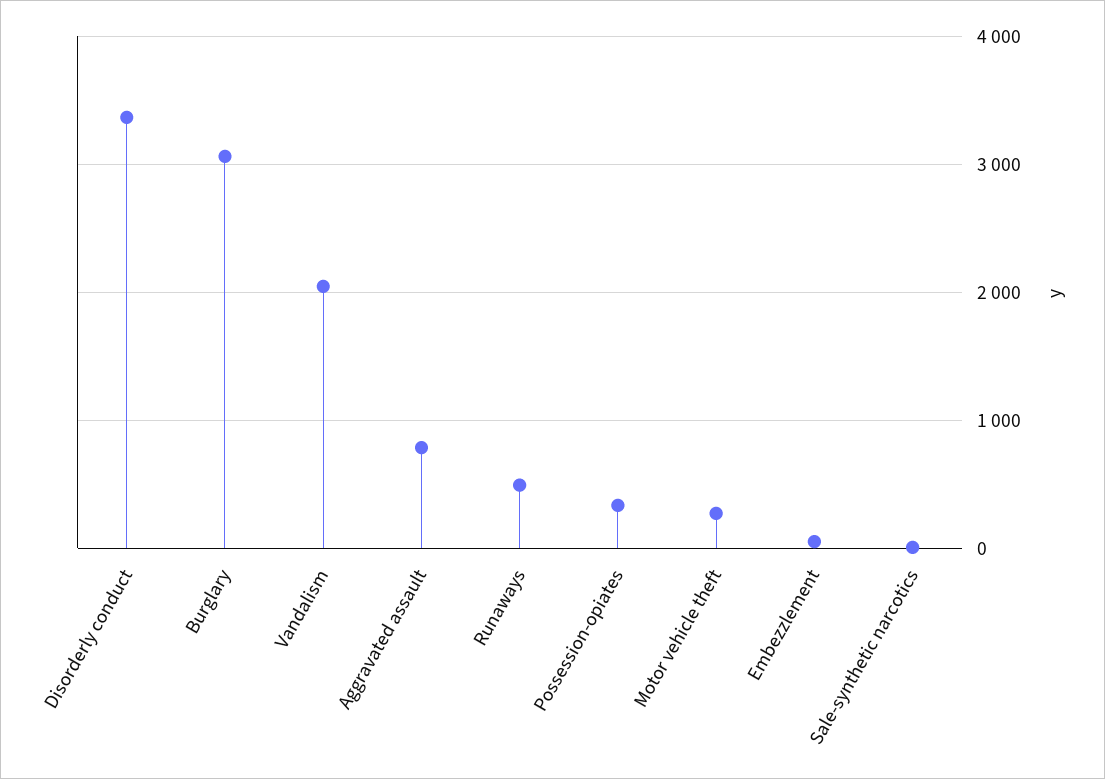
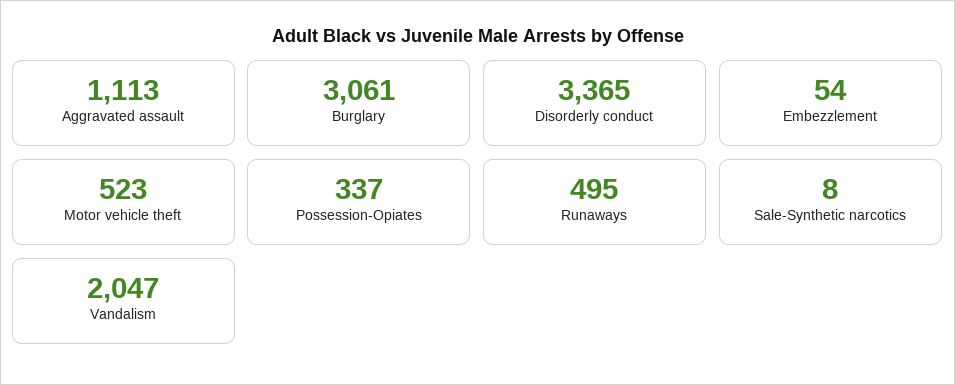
  {
    "Disorderly conduct": 3365,
    "Burglary": 3061,
    "Vandalism": 2047,
-   "Aggravated assault": 800,
+   "Aggravated assault": 1113,
    "Runaways": 495,
    "Possession-opiates": 337,
-   "Motor vehicle theft": 300,
+   "Motor vehicle theft": 523,
    "Embezzlement": 54,
    "Sale-synthetic narcotics": 8
  }

